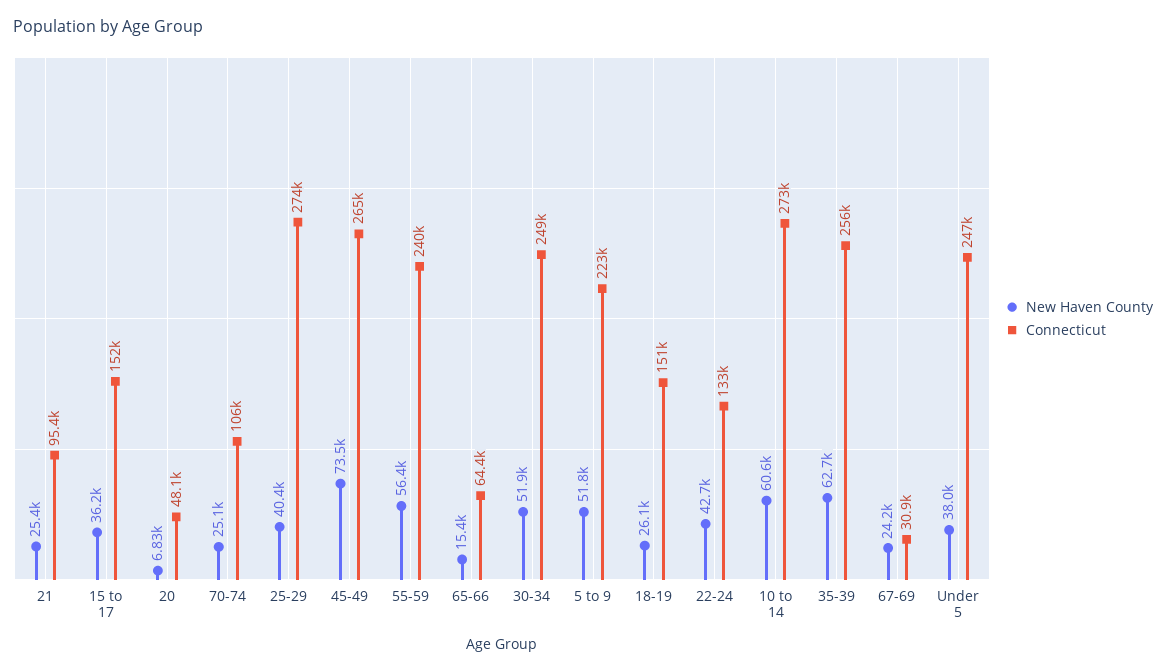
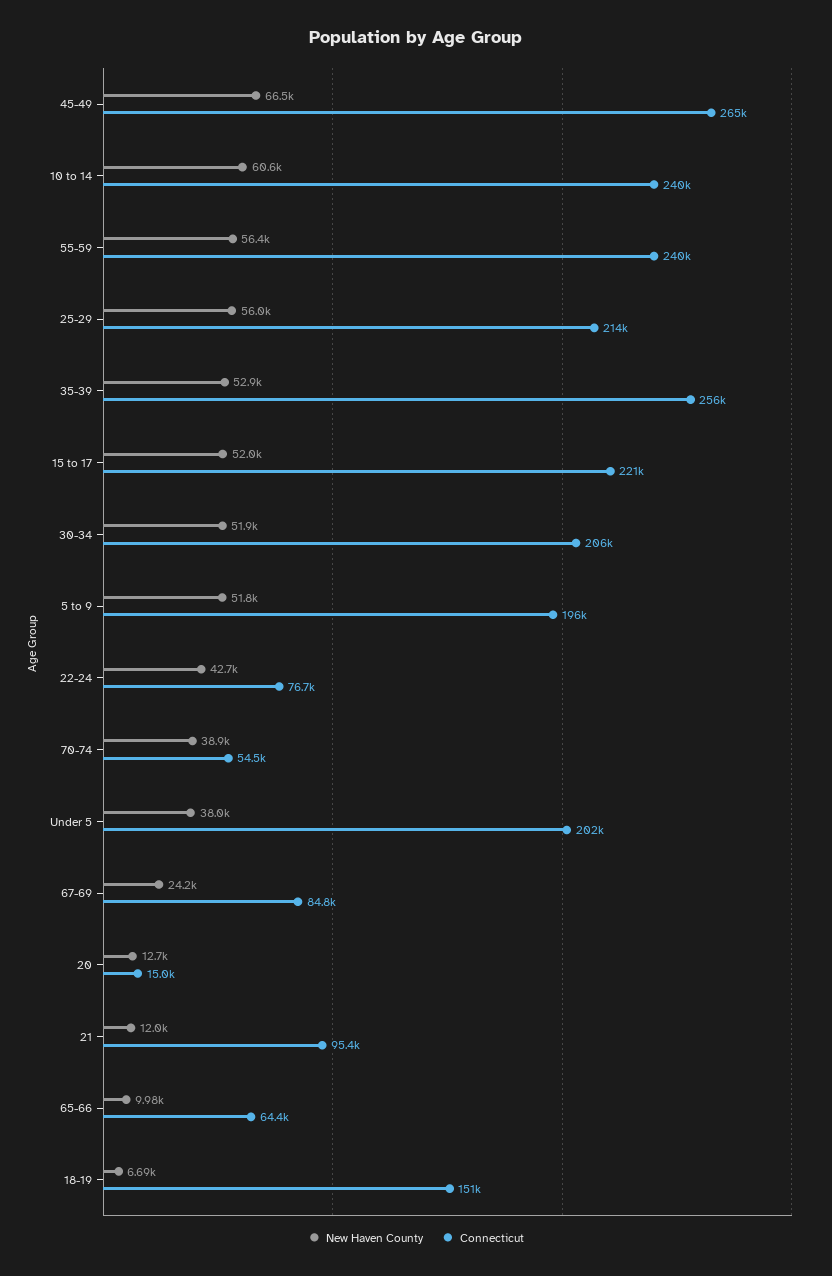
  {
    "New Haven County": {
-     "21": 25400,
+     "21": 12000,
-     "15 to 17": 36200,
+     "15 to 17": 52000,
-     "20": 6830,
+     "20": 12700,
-     "70-74": 25100,
+     "70-74": 38900,
-     "25-29": 40400,
+     "25-29": 56000,
-     "45-49": 73500,
+     "45-49": 66500,
      "55-59": 56400,
-     "65-66": 15400,
+     "65-66": 9980,
      "30-34": 51900,
      "5 to 9": 51800,
-     "18-19": 26100,
+     "18-19": 6690,
      "22-24": 42700,
      "10 to 14": 60600,
-     "35-39": 62700,
+     "35-39": 52900,
      "67-69": 24200,
      "Under 5": 38000
    },
    "Connecticut": {
      "21": 95400,
-     "15 to 17": 152000,
+     "15 to 17": 221000,
-     "20": 48100,
+     "20": 15000,
-     "70-74": 106000,
+     "70-74": 54500,
-     "25-29": 274000,
+     "25-29": 214000,
      "45-49": 265000,
      "55-59": 240000,
      "65-66": 64400,
-     "30-34": 249000,
+     "30-34": 206000,
-     "5 to 9": 223000,
+     "5 to 9": 196000,
      "18-19": 151000,
-     "22-24": 133000,
+     "22-24": 76700,
-     "10 to 14": 273000,
+     "10 to 14": 240000,
      "35-39": 256000,
-     "67-69": 30900,
+     "67-69": 84800,
-     "Under 5": 247000
+     "Under 5": 202000
    }
  }

